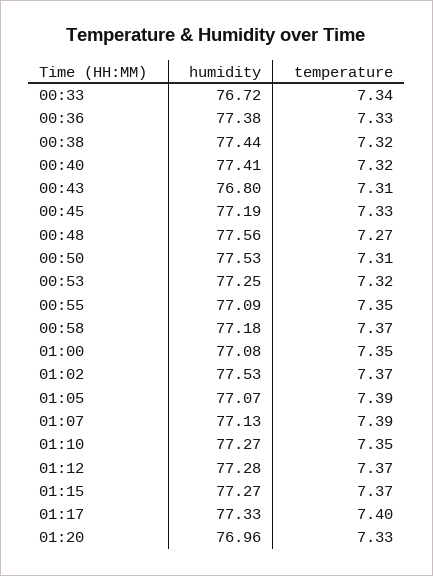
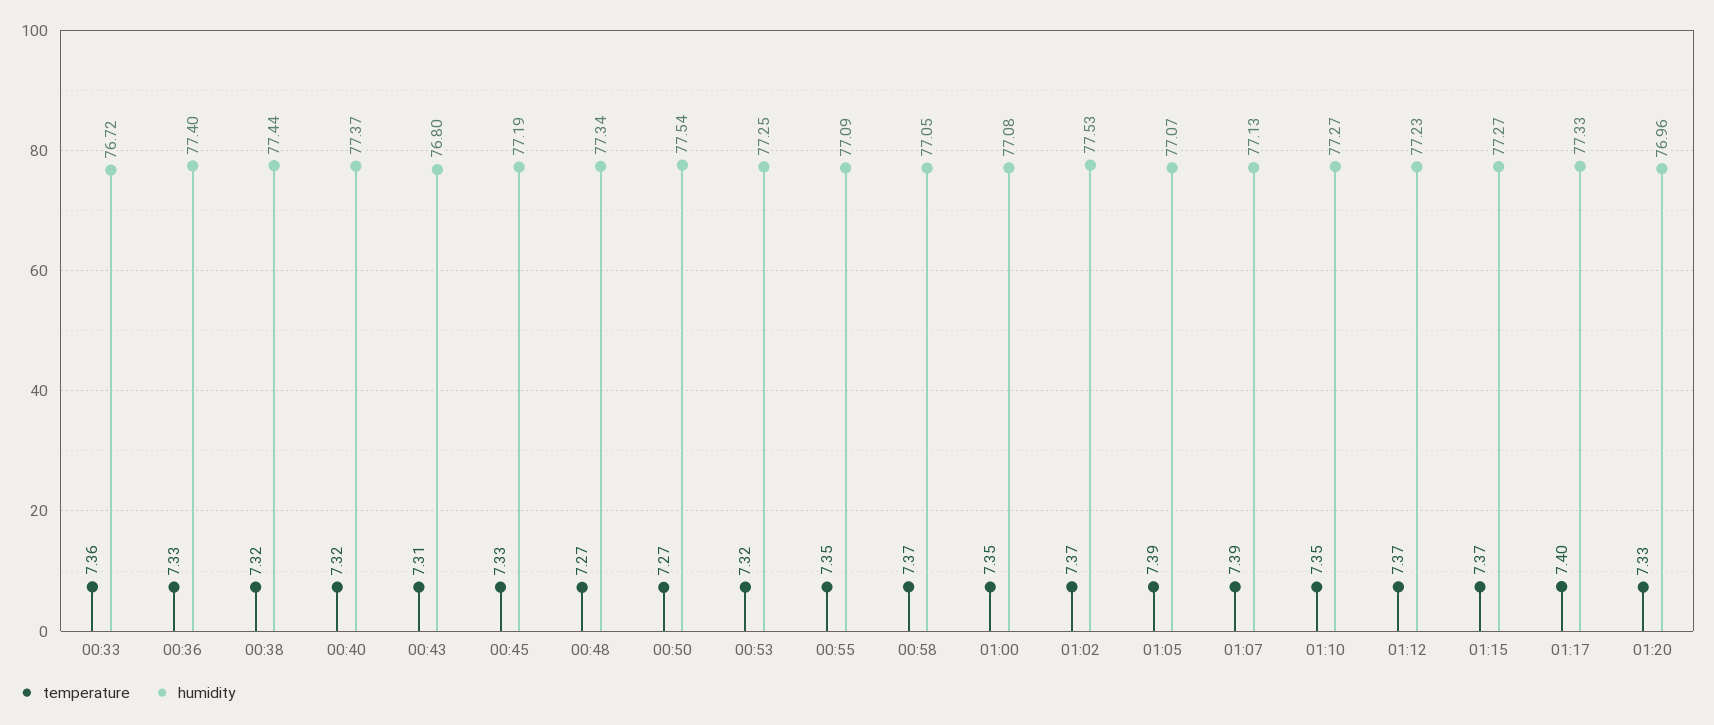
  {
    "humidity": {
      "00:33": 76.72,
-     "00:36": 77.38,
+     "00:36": 77.4,
      "00:38": 77.44,
-     "00:40": 77.41,
+     "00:40": 77.37,
      "00:43": 76.8,
      "00:45": 77.19,
-     "00:48": 77.56,
+     "00:48": 77.34,
-     "00:50": 77.53,
+     "00:50": 77.54,
      "00:53": 77.25,
      "00:55": 77.09,
-     "00:58": 77.18,
+     "00:58": 77.05,
      "01:00": 77.08,
      "01:02": 77.53,
      "01:05": 77.07,
      "01:07": 77.13,
      "01:10": 77.27,
-     "01:12": 77.28,
+     "01:12": 77.23,
      "01:15": 77.27,
      "01:17": 77.33,
      "01:20": 76.96
    },
    "temperature": {
-     "00:33": 7.34,
+     "00:33": 7.36,
      "00:36": 7.33,
      "00:38": 7.32,
      "00:40": 7.32,
      "00:43": 7.31,
      "00:45": 7.33,
      "00:48": 7.27,
-     "00:50": 7.31,
+     "00:50": 7.27,
      "00:53": 7.32,
      "00:55": 7.35,
      "00:58": 7.37,
      "01:00": 7.35,
      "01:02": 7.37,
      "01:05": 7.39,
      "01:07": 7.39,
      "01:10": 7.35,
      "01:12": 7.37,
      "01:15": 7.37,
      "01:17": 7.4,
      "01:20": 7.33
    }
  }

